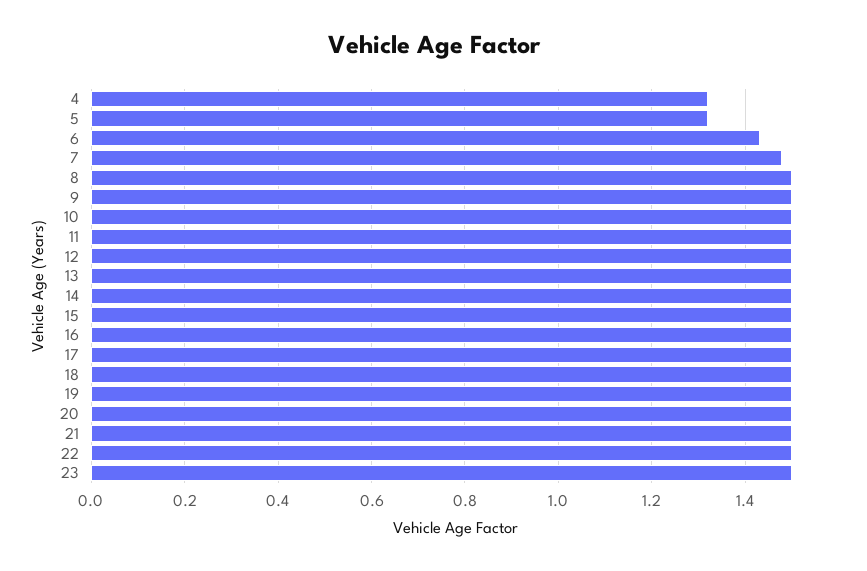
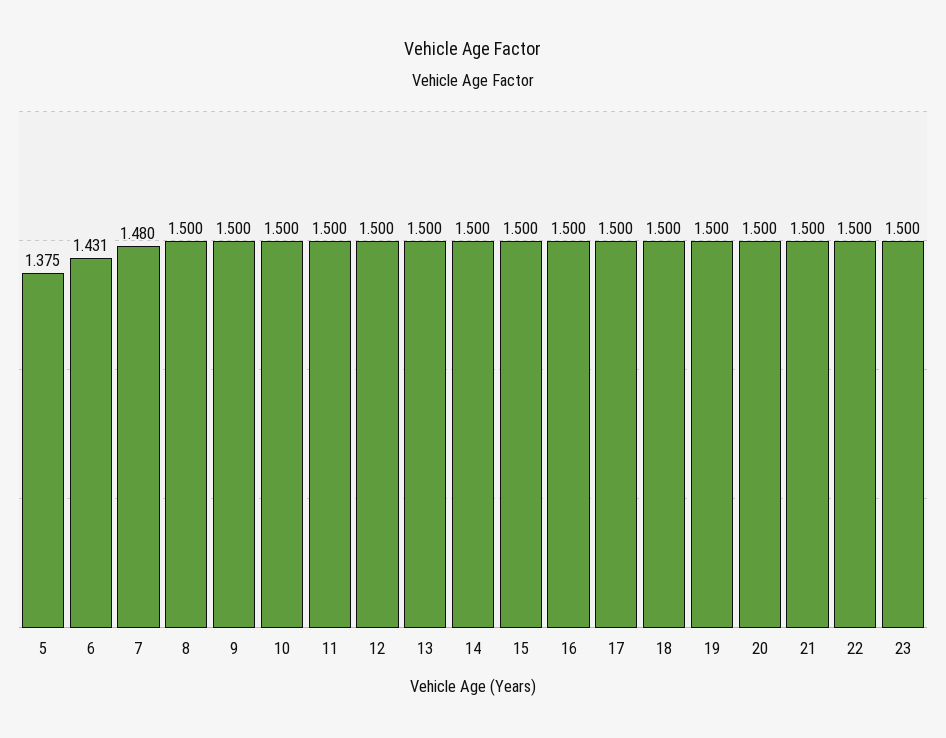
  {
-   "4": 1.32,
-   "5": 1.32,
+   "5": 1.375,
    "6": 1.431,
    "7": 1.48,
    "8": 1.5,
    "9": 1.5,
    "10": 1.5,
    "11": 1.5,
    "12": 1.5,
    "13": 1.5,
    "14": 1.5,
    "15": 1.5,
    "16": 1.5,
    "17": 1.5,
    "18": 1.5,
    "19": 1.5,
    "20": 1.5,
    "21": 1.5,
    "22": 1.5,
    "23": 1.5
  }

